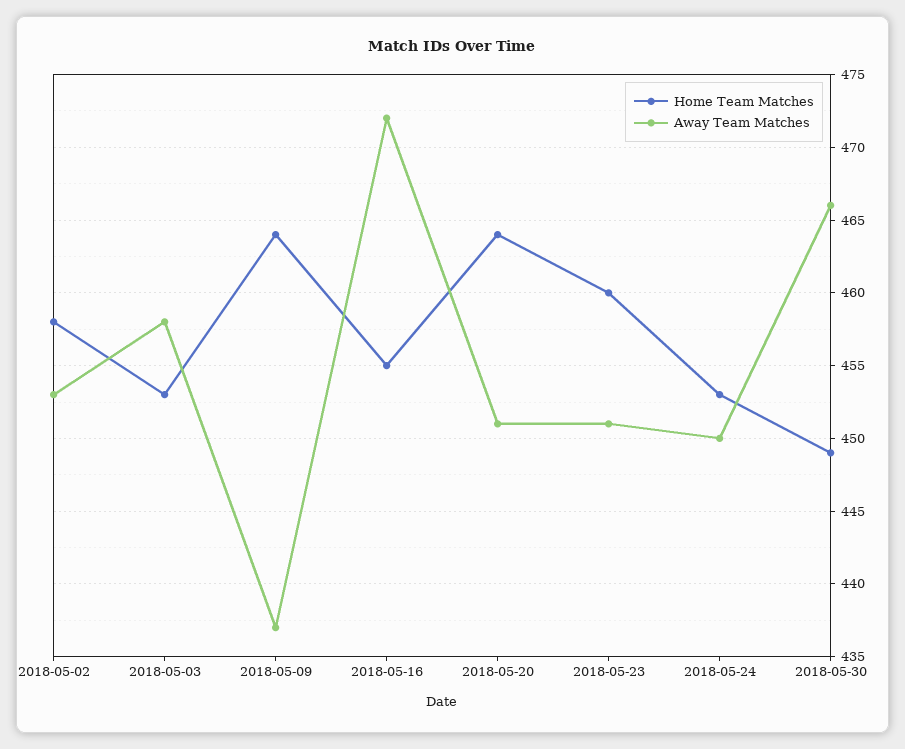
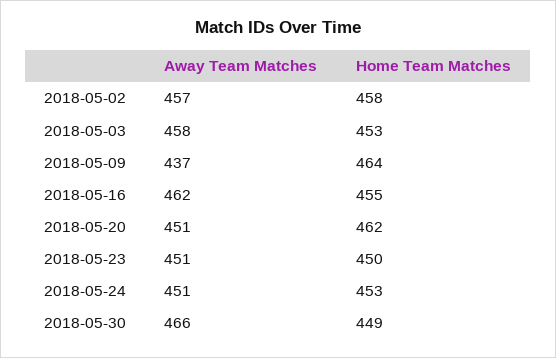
  {
    "Home Team Matches": {
      "2018-05-02": 458,
      "2018-05-03": 453,
      "2018-05-09": 464,
      "2018-05-16": 455,
-     "2018-05-20": 464,
+     "2018-05-20": 462,
-     "2018-05-23": 460,
+     "2018-05-23": 450,
      "2018-05-24": 453,
      "2018-05-30": 449
    },
    "Away Team Matches": {
-     "2018-05-02": 453,
+     "2018-05-02": 457,
      "2018-05-03": 458,
      "2018-05-09": 437,
-     "2018-05-16": 472,
+     "2018-05-16": 462,
      "2018-05-20": 451,
      "2018-05-23": 451,
-     "2018-05-24": 450,
+     "2018-05-24": 451,
      "2018-05-30": 466
    }
  }

